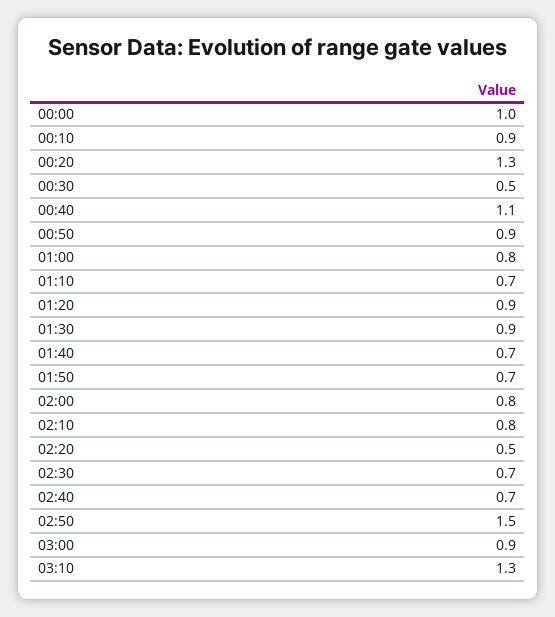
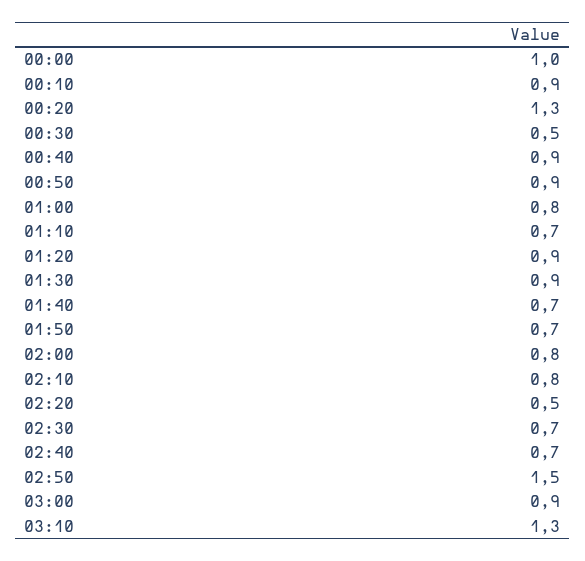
  {
    "00:00": 1,
    "00:10": 0.9,
    "00:20": 1.3,
    "00:30": 0.5,
-   "00:40": 1.1,
+   "00:40": 0.9,
    "00:50": 0.9,
    "01:00": 0.8,
    "01:10": 0.7,
    "01:20": 0.9,
    "01:30": 0.9,
    "01:40": 0.7,
    "01:50": 0.7,
    "02:00": 0.8,
    "02:10": 0.8,
    "02:20": 0.5,
    "02:30": 0.7,
    "02:40": 0.7,
    "02:50": 1.5,
    "03:00": 0.9,
    "03:10": 1.3
  }

